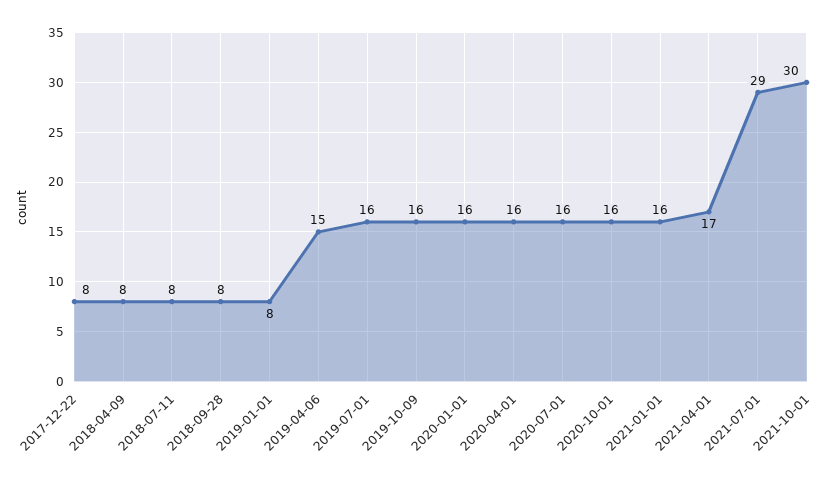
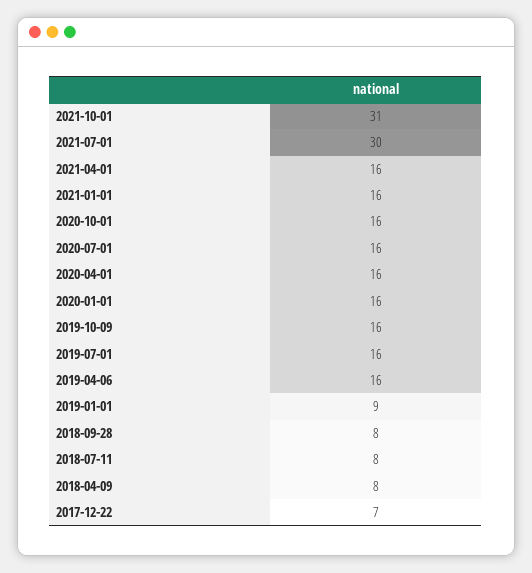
  {
-   "2017-12-22": 8,
+   "2017-12-22": 7,
    "2018-04-09": 8,
    "2018-07-11": 8,
    "2018-09-28": 8,
-   "2019-01-01": 8,
+   "2019-01-01": 9,
-   "2019-04-06": 15,
+   "2019-04-06": 16,
    "2019-07-01": 16,
    "2019-10-09": 16,
    "2020-01-01": 16,
    "2020-04-01": 16,
    "2020-07-01": 16,
    "2020-10-01": 16,
    "2021-01-01": 16,
-   "2021-04-01": 17,
+   "2021-04-01": 16,
-   "2021-07-01": 29,
+   "2021-07-01": 30,
-   "2021-10-01": 30
+   "2021-10-01": 31
  }

